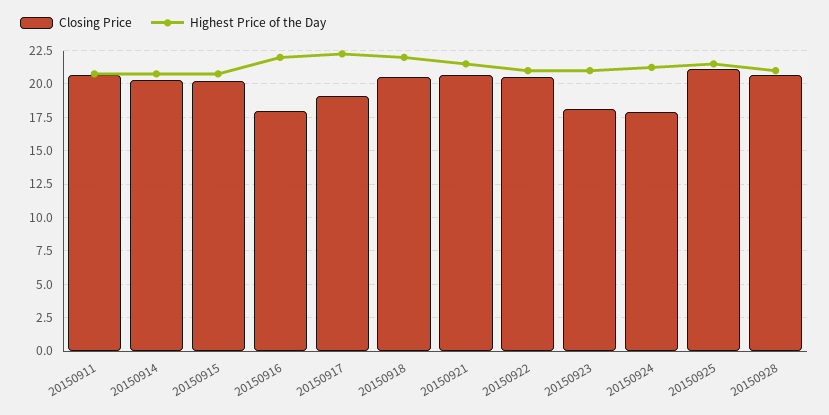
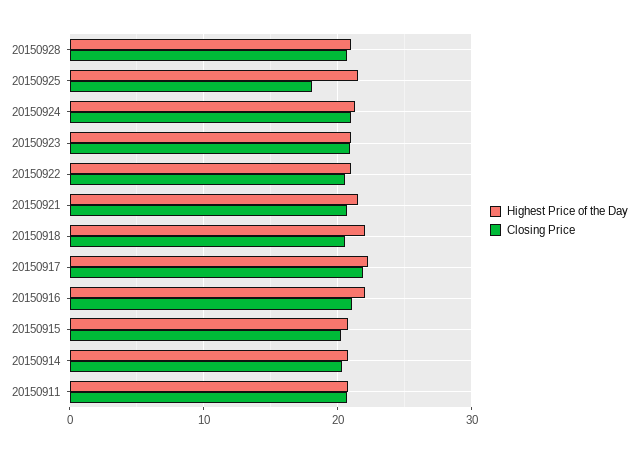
  {
    "Closing Price": {
      "20150911": 20.5,
      "20150914": 20.5,
      "20150915": 20,
-     "20150916": 18,
+     "20150916": 21,
-     "20150917": 19,
+     "20150917": 22,
      "20150918": 20.5,
      "20150921": 20.5,
      "20150922": 20.5,
-     "20150923": 18,
+     "20150923": 21,
-     "20150924": 18,
+     "20150924": 21,
-     "20150925": 21,
+     "20150925": 18,
      "20150928": 20.5
    },
    "Highest Price of the Day": {
      "20150911": 21,
      "20150914": 21,
      "20150915": 21,
      "20150916": 22,
      "20150917": 22.5,
      "20150918": 22,
      "20150921": 21.5,
      "20150922": 21,
      "20150923": 21,
      "20150924": 21.5,
      "20150925": 21.5,
      "20150928": 21
    }
  }

